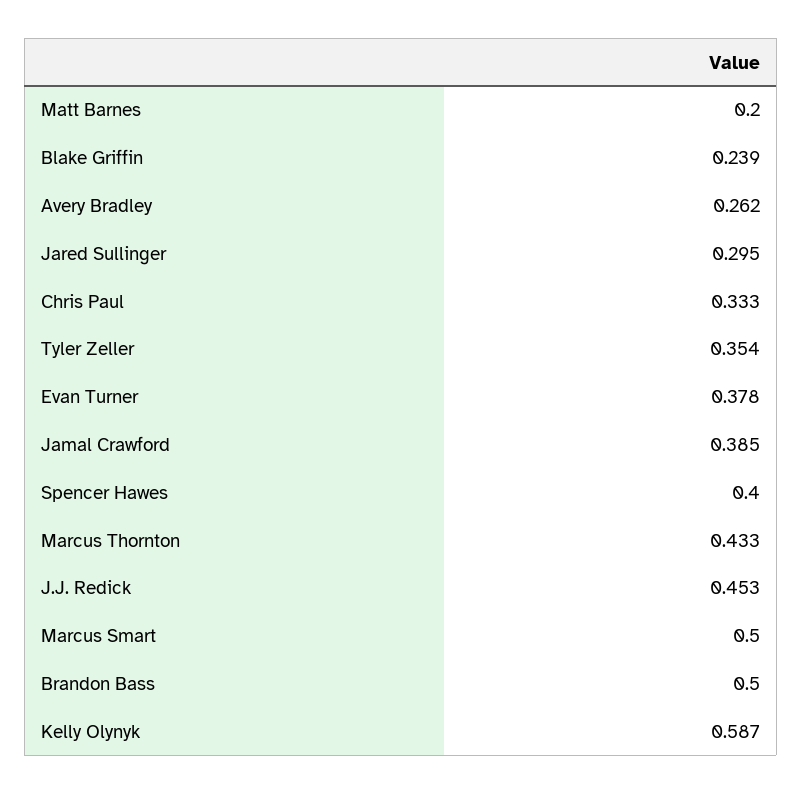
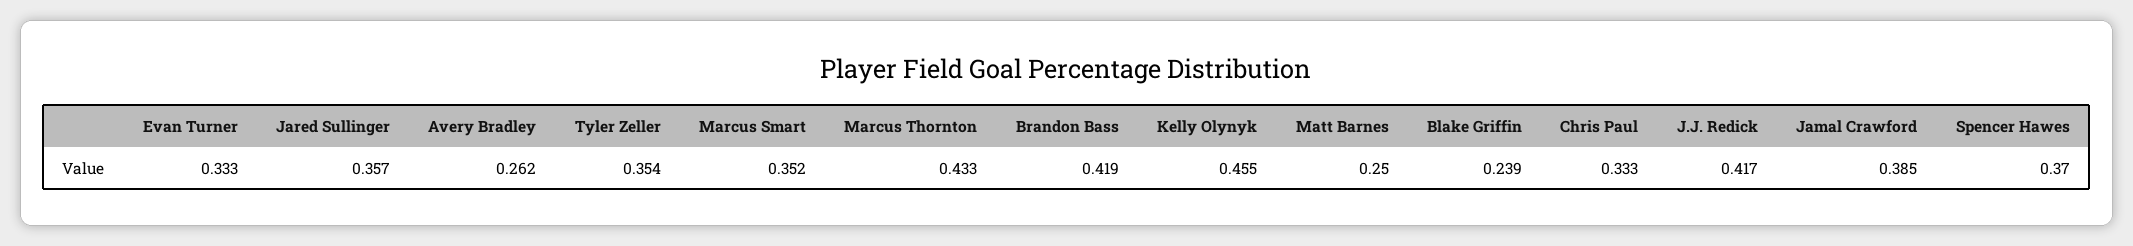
  {
-   "Matt Barnes": 0.2,
+   "Matt Barnes": 0.25,
    "Blake Griffin": 0.239,
    "Avery Bradley": 0.262,
-   "Jared Sullinger": 0.295,
+   "Jared Sullinger": 0.357,
    "Chris Paul": 0.333,
    "Tyler Zeller": 0.354,
-   "Evan Turner": 0.378,
+   "Evan Turner": 0.333,
    "Jamal Crawford": 0.385,
-   "Spencer Hawes": 0.4,
+   "Spencer Hawes": 0.37,
    "Marcus Thornton": 0.433,
-   "J.J. Redick": 0.453,
+   "J.J. Redick": 0.417,
-   "Marcus Smart": 0.5,
+   "Marcus Smart": 0.352,
-   "Brandon Bass": 0.5,
+   "Brandon Bass": 0.419,
-   "Kelly Olynyk": 0.587
+   "Kelly Olynyk": 0.455
  }

